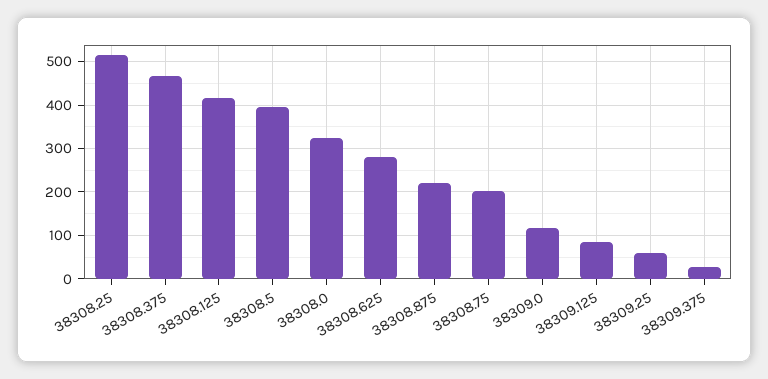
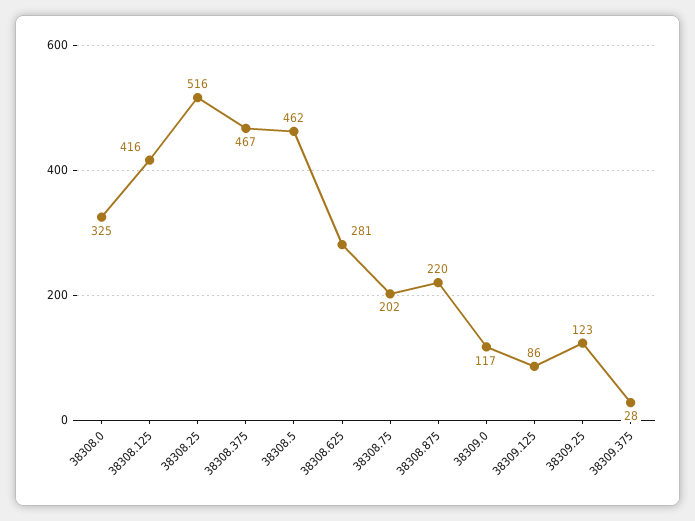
  {
    "38308.25": 516,
    "38308.375": 467,
    "38308.125": 416,
-   "38308.5": 400,
+   "38308.5": 462,
    "38308.0": 325,
    "38308.625": 281,
    "38308.875": 220,
    "38308.75": 202,
    "38309.0": 117,
    "38309.125": 86,
-   "38309.25": 60,
+   "38309.25": 123,
    "38309.375": 28
  }

